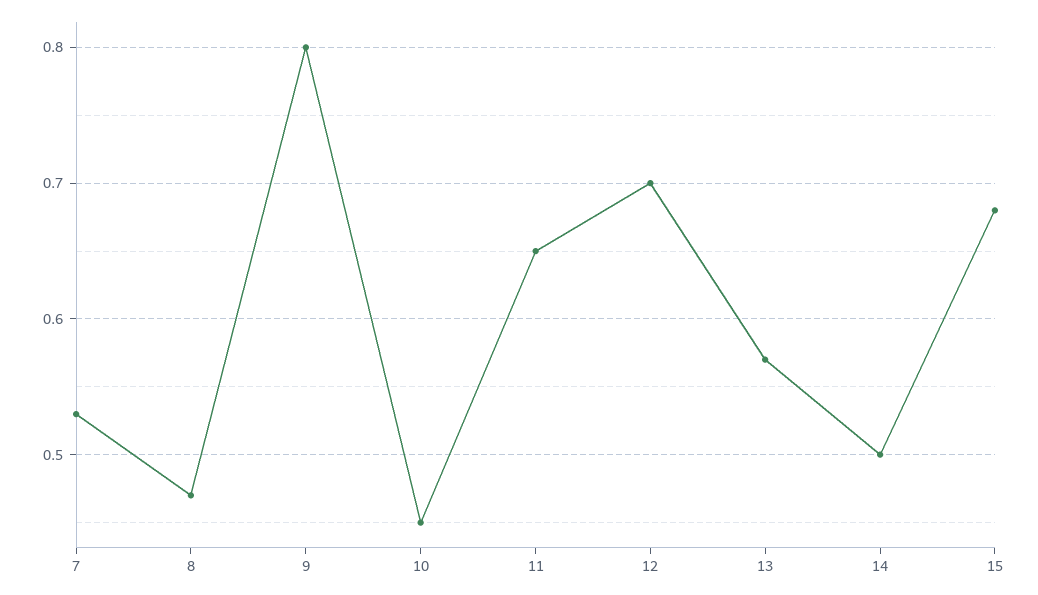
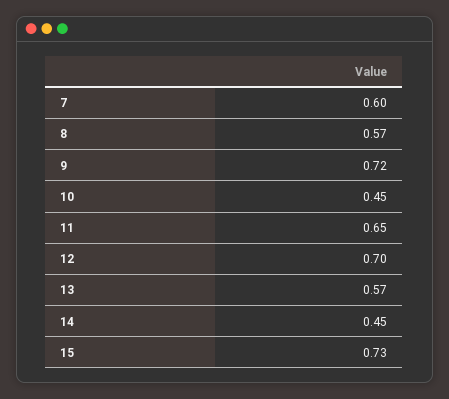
  {
-   "7": 0.53,
+   "7": 0.6,
-   "8": 0.47,
+   "8": 0.57,
-   "9": 0.8,
+   "9": 0.72,
    "10": 0.45,
    "11": 0.65,
    "12": 0.7,
    "13": 0.57,
-   "14": 0.5,
+   "14": 0.45,
-   "15": 0.68
+   "15": 0.73
  }

